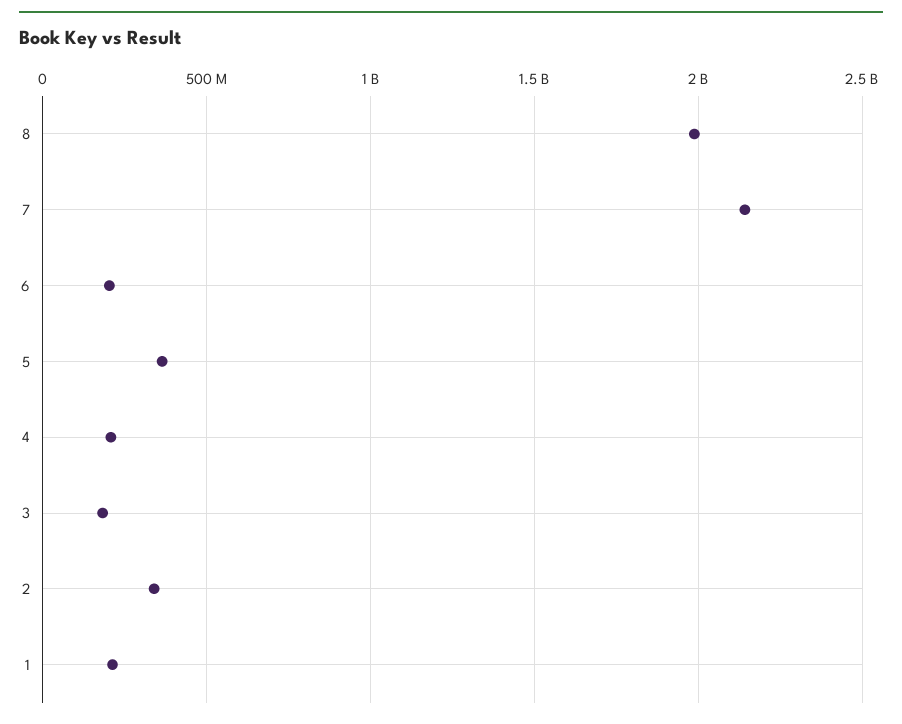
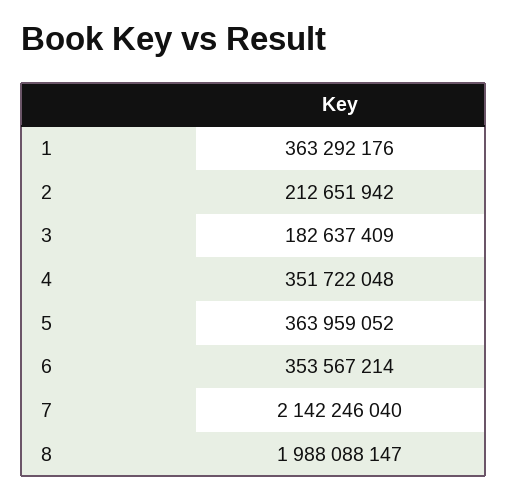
  {
    "8": 1988088147,
    "7": 2142246040,
-   "6": 200000000,
+   "6": 353567214,
    "5": 363959052,
-   "4": 200000000,
+   "4": 351722048,
    "3": 182637409,
-   "2": 350000000,
+   "2": 212651942,
-   "1": 200000000
+   "1": 363292176
  }

